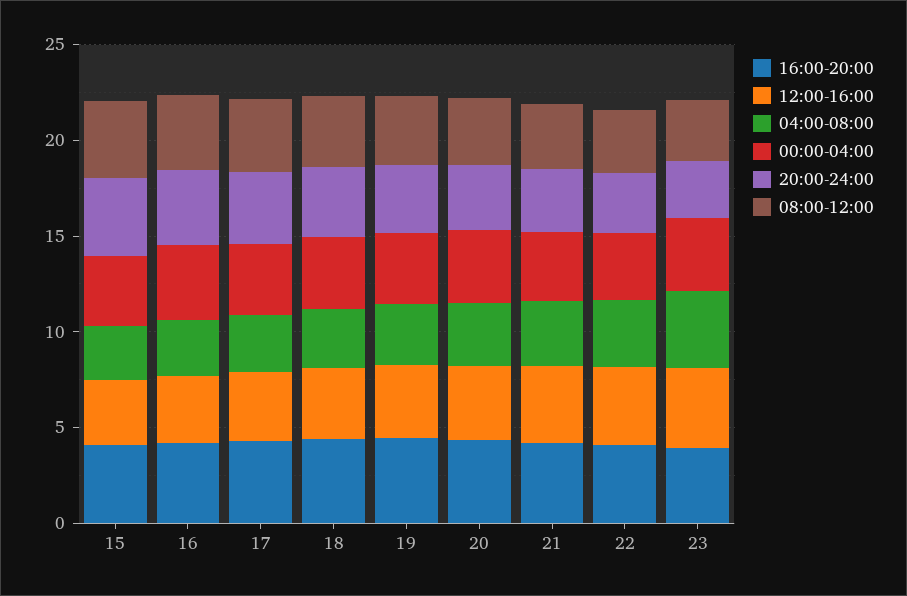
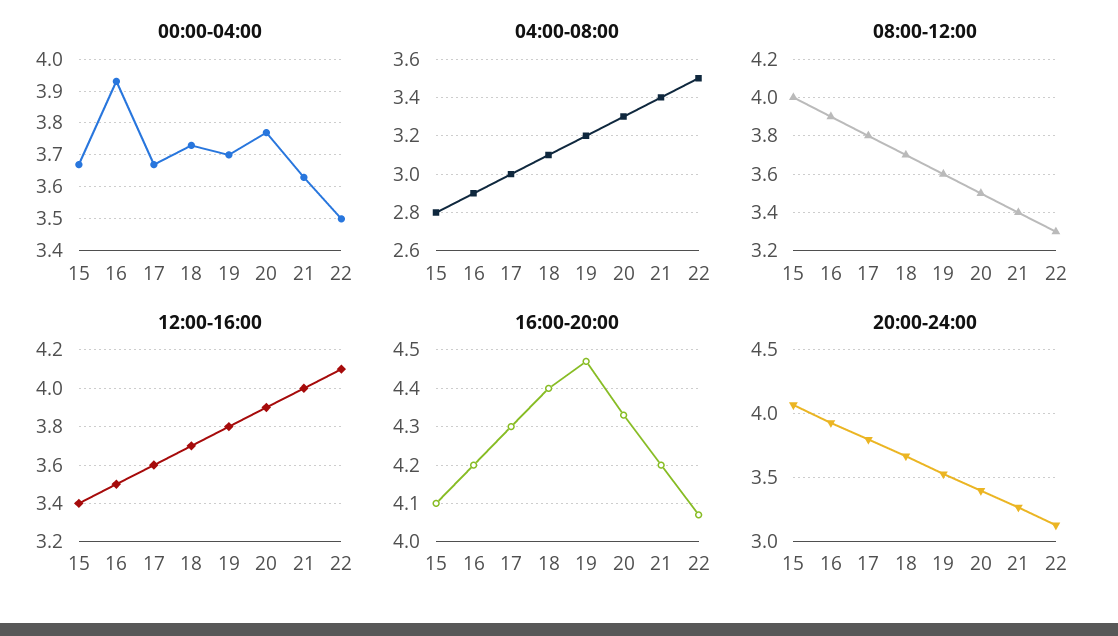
  {
    "16:00-20:00": {
      "15": 4.1,
      "16": 4.2,
      "17": 4.3,
      "18": 4.4,
      "19": 4.45,
      "20": 4.35,
      "21": 4.2,
-     "22": 4.05,
+     "22": 4.05
-     "23": 4
    },
    "12:00-16:00": {
      "15": 3.4,
      "16": 3.5,
      "17": 3.6,
      "18": 3.7,
      "19": 3.8,
      "20": 3.9,
      "21": 4,
-     "22": 4.1,
+     "22": 4.1
-     "23": 4
    },
    "04:00-08:00": {
      "15": 2.8,
      "16": 2.9,
      "17": 3,
      "18": 3.1,
      "19": 3.2,
      "20": 3.3,
      "21": 3.4,
-     "22": 3.5,
+     "22": 3.5
-     "23": 4
    },
    "00:00-04:00": {
      "15": 3.65,
      "16": 3.95,
      "17": 3.65,
      "18": 3.75,
      "19": 3.7,
      "20": 3.75,
      "21": 3.65,
-     "22": 3.5,
+     "22": 3.5
-     "23": 4
    },
    "20:00-24:00": {
      "15": 4.05,
      "16": 3.95,
      "17": 3.8,
      "18": 3.65,
      "19": 3.55,
      "20": 3.4,
      "21": 3.25,
-     "22": 3.15,
+     "22": 3.15
-     "23": 3
    },
    "08:00-12:00": {
      "15": 4,
      "16": 3.9,
      "17": 3.8,
      "18": 3.7,
      "19": 3.6,
      "20": 3.5,
      "21": 3.4,
-     "22": 3.3,
+     "22": 3.3
-     "23": 3
    }
  }

